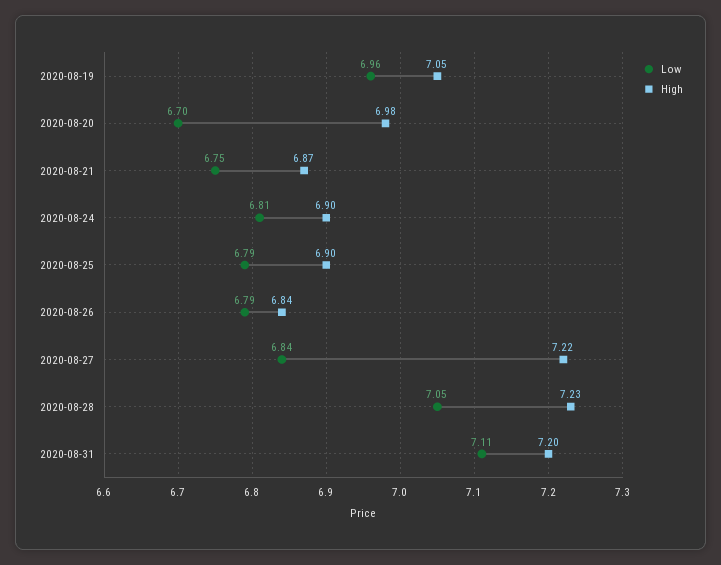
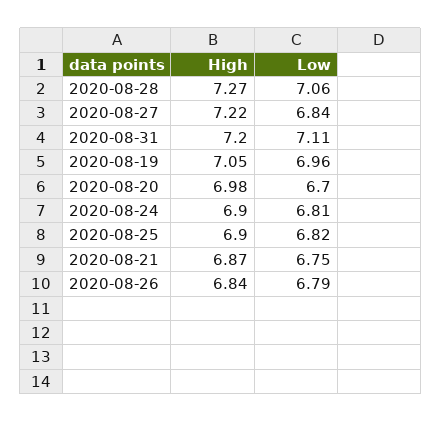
  {
    "Low": {
      "2020-08-19": 6.96,
      "2020-08-20": 6.7,
      "2020-08-21": 6.75,
      "2020-08-24": 6.81,
-     "2020-08-25": 6.79,
+     "2020-08-25": 6.82,
      "2020-08-26": 6.79,
      "2020-08-27": 6.84,
-     "2020-08-28": 7.05,
+     "2020-08-28": 7.06,
      "2020-08-31": 7.11
    },
    "High": {
      "2020-08-19": 7.05,
      "2020-08-20": 6.98,
      "2020-08-21": 6.87,
      "2020-08-24": 6.9,
      "2020-08-25": 6.9,
      "2020-08-26": 6.84,
      "2020-08-27": 7.22,
-     "2020-08-28": 7.23,
+     "2020-08-28": 7.27,
      "2020-08-31": 7.2
    }
  }

